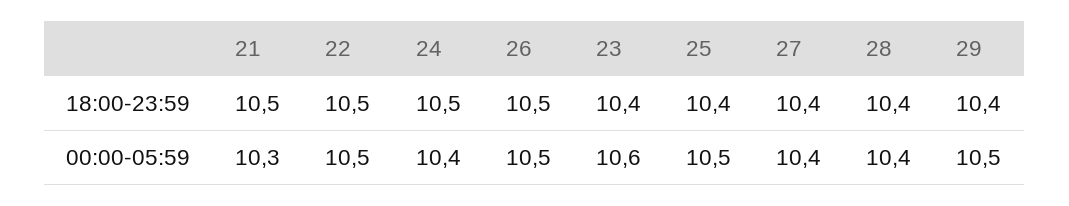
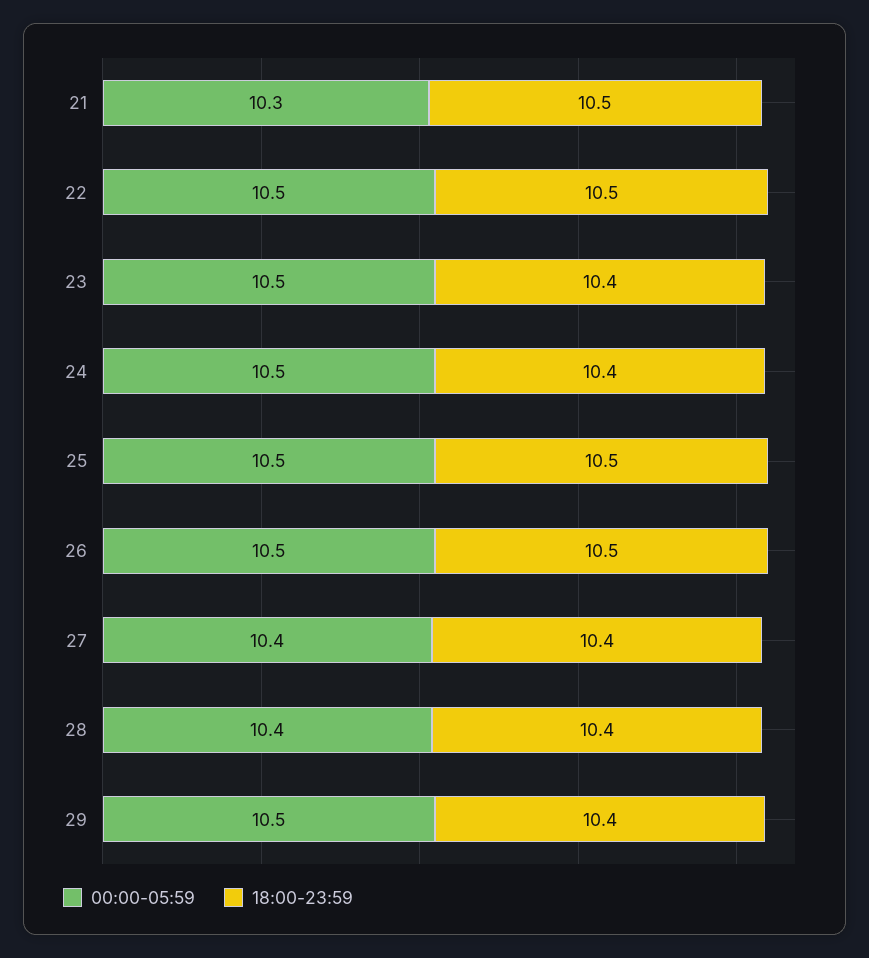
  {
    "18:00-23:59": {
      "21": 10.5,
      "22": 10.5,
-     "24": 10.5,
+     "24": 10.4,
      "26": 10.5,
      "23": 10.4,
-     "25": 10.4,
+     "25": 10.5,
      "27": 10.4,
      "28": 10.4,
      "29": 10.4
    },
    "00:00-05:59": {
      "21": 10.3,
      "22": 10.5,
-     "24": 10.4,
+     "24": 10.5,
      "26": 10.5,
-     "23": 10.6,
+     "23": 10.5,
      "25": 10.5,
      "27": 10.4,
      "28": 10.4,
      "29": 10.5
    }
  }

